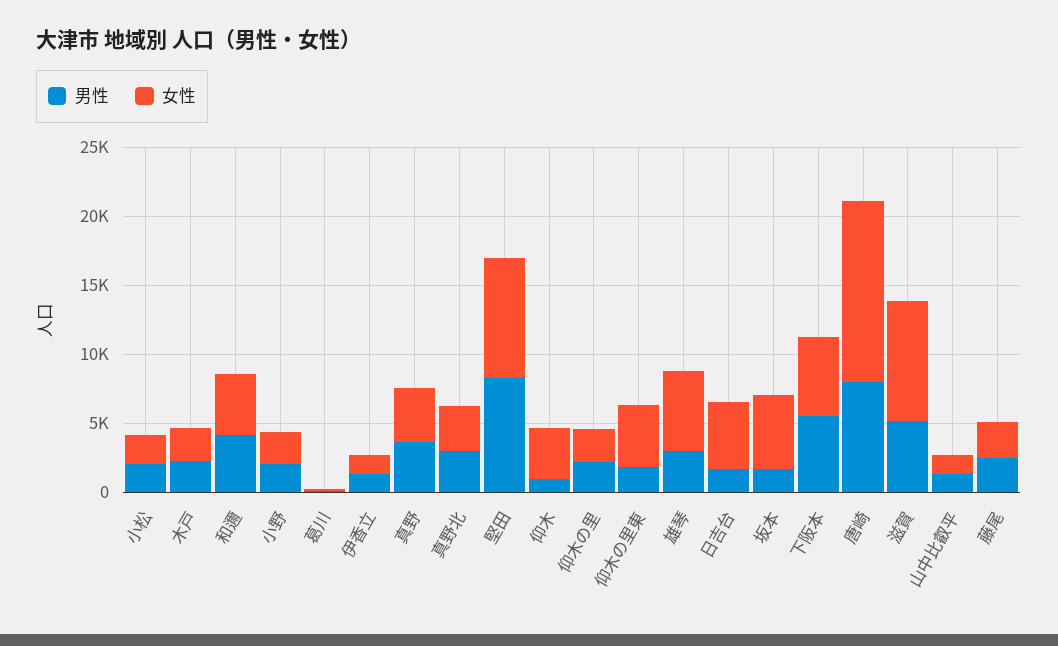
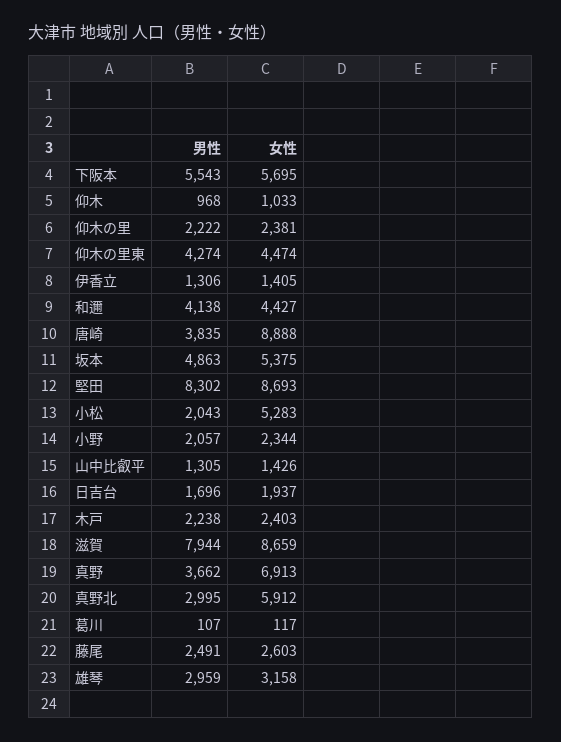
  {
    "男性": {
      "小松": 2043,
      "木戸": 2238,
      "和邇": 4138,
      "小野": 2057,
      "葛川": 107,
      "伊香立": 1306,
      "真野": 3662,
      "真野北": 2995,
      "堅田": 8302,
      "仰木": 968,
      "仰木の里": 2222,
-     "仰木の里東": 2000,
+     "仰木の里東": 4274,
      "雄琴": 2959,
      "日吉台": 1696,
-     "坂本": 2000,
+     "坂本": 4863,
      "下阪本": 5543,
-     "唐崎": 8000,
+     "唐崎": 3835,
-     "滋賀": 5000,
+     "滋賀": 7944,
      "山中比叡平": 1305,
      "藤尾": 2491
    },
    "女性": {
-     "小松": 2000,
+     "小松": 5283,
      "木戸": 2403,
      "和邇": 4427,
      "小野": 2344,
      "葛川": 117,
      "伊香立": 1405,
-     "真野": 4000,
+     "真野": 6913,
-     "真野北": 3000,
+     "真野北": 5912,
      "堅田": 8693,
-     "仰木": 4000,
+     "仰木": 1033,
      "仰木の里": 2381,
      "仰木の里東": 4474,
-     "雄琴": 6000,
+     "雄琴": 3158,
-     "日吉台": 5000,
+     "日吉台": 1937,
      "坂本": 5375,
      "下阪本": 5695,
-     "唐崎": 13000,
+     "唐崎": 8888,
      "滋賀": 8659,
      "山中比叡平": 1426,
      "藤尾": 2603
    }
  }

